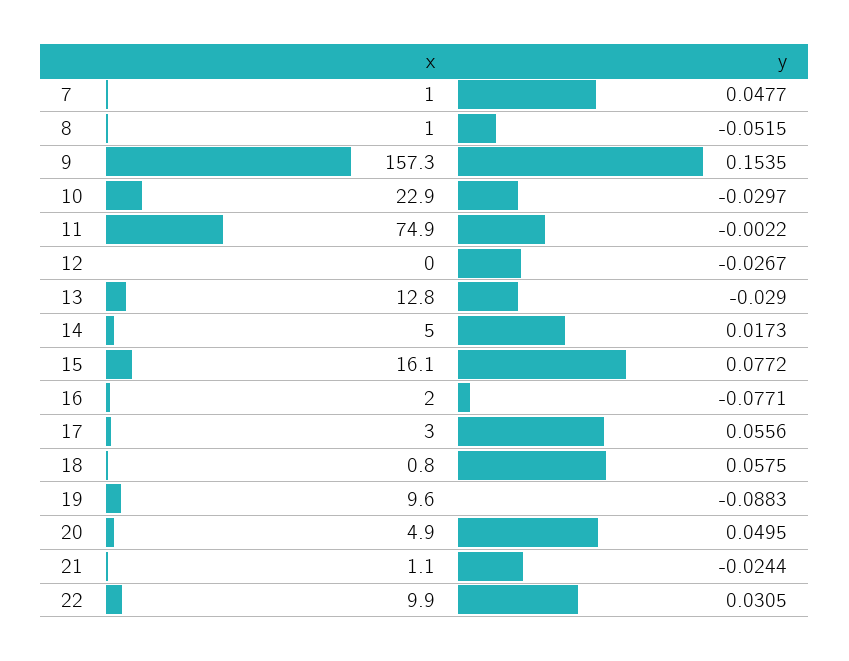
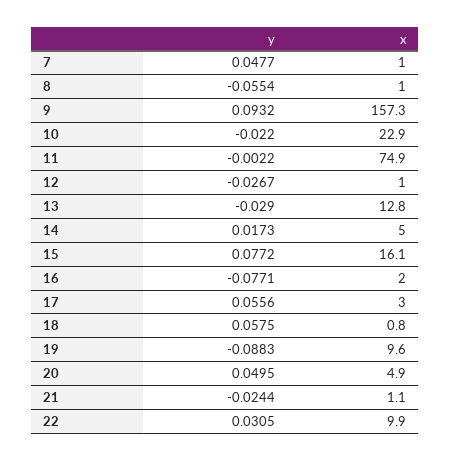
  {
    "x": {
      "7": 1,
      "8": 1,
      "9": 157.3,
      "10": 22.9,
      "11": 74.9,
-     "12": 0,
+     "12": 1,
      "13": 12.8,
      "14": 5,
      "15": 16.1,
      "16": 2,
      "17": 3,
      "18": 0.8,
      "19": 9.6,
      "20": 4.9,
      "21": 1.1,
      "22": 9.9
    },
    "y": {
      "7": 0.0477,
-     "8": -0.0515,
+     "8": -0.0554,
-     "9": 0.1535,
+     "9": 0.0932,
-     "10": -0.0297,
+     "10": -0.022,
      "11": -0.0022,
      "12": -0.0267,
      "13": -0.029,
      "14": 0.0173,
      "15": 0.0772,
      "16": -0.0771,
      "17": 0.0556,
      "18": 0.0575,
      "19": -0.0883,
      "20": 0.0495,
      "21": -0.0244,
      "22": 0.0305
    }
  }

